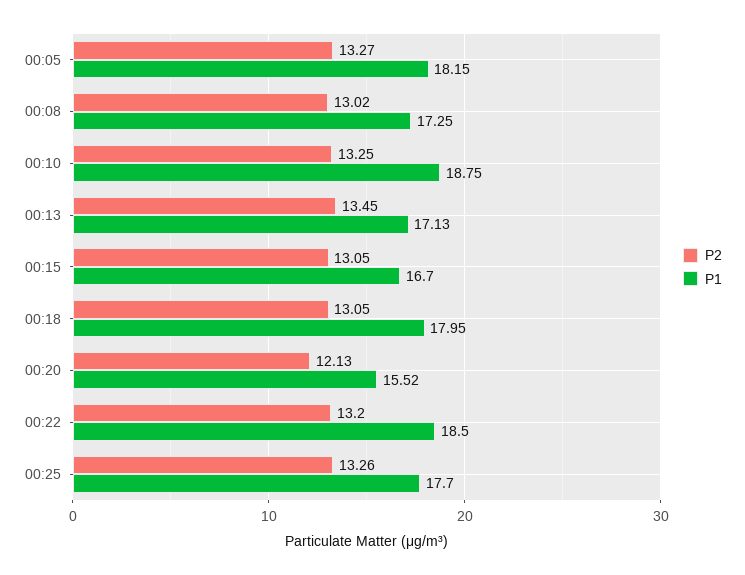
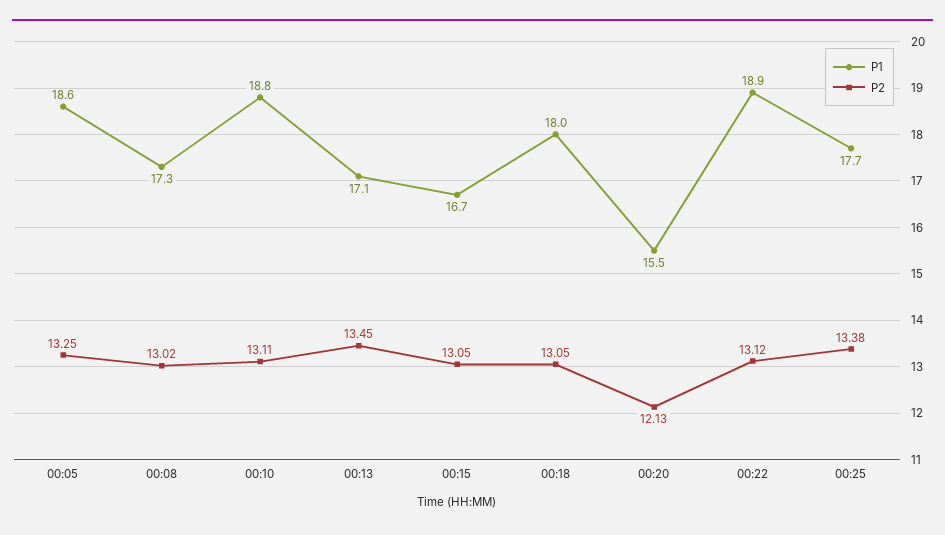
  {
    "P2": {
-     "00:05": 13.27,
+     "00:05": 13.25,
      "00:08": 13.02,
-     "00:10": 13.25,
+     "00:10": 13.11,
      "00:13": 13.45,
      "00:15": 13.05,
      "00:18": 13.05,
      "00:20": 12.13,
-     "00:22": 13.2,
+     "00:22": 13.12,
-     "00:25": 13.26
+     "00:25": 13.38
    },
    "P1": {
-     "00:05": 18.15,
+     "00:05": 18.6,
      "00:08": 17.25,
      "00:10": 18.75,
      "00:13": 17.13,
      "00:15": 16.7,
      "00:18": 17.95,
      "00:20": 15.52,
-     "00:22": 18.5,
+     "00:22": 18.9,
      "00:25": 17.7
    }
  }

